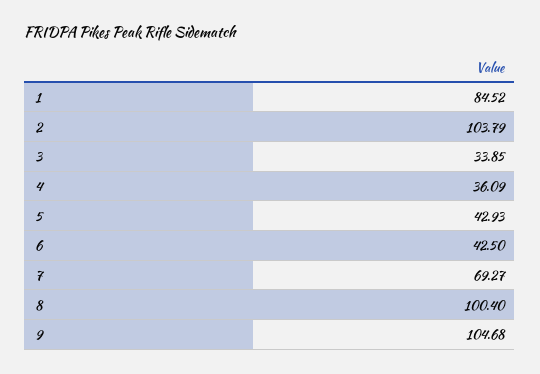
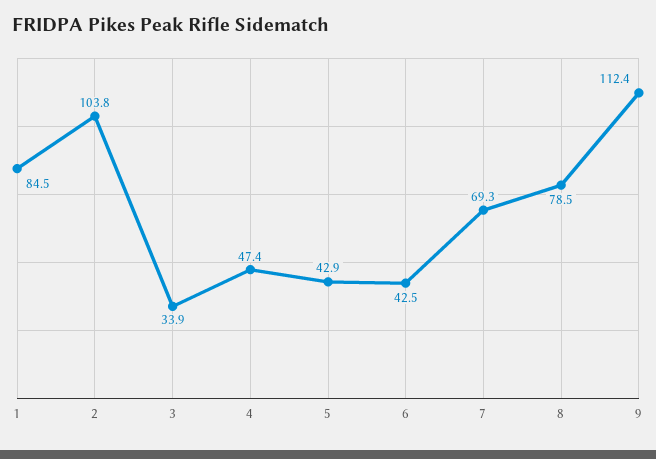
  {
    "1": 84.52,
    "2": 103.79,
    "3": 33.85,
-   "4": 36.09,
+   "4": 47.4,
    "5": 42.93,
    "6": 42.5,
    "7": 69.27,
-   "8": 100.4,
+   "8": 78.5,
-   "9": 104.68
+   "9": 112.4
  }

